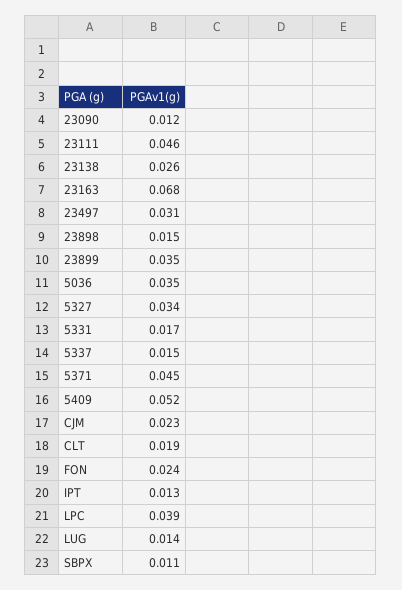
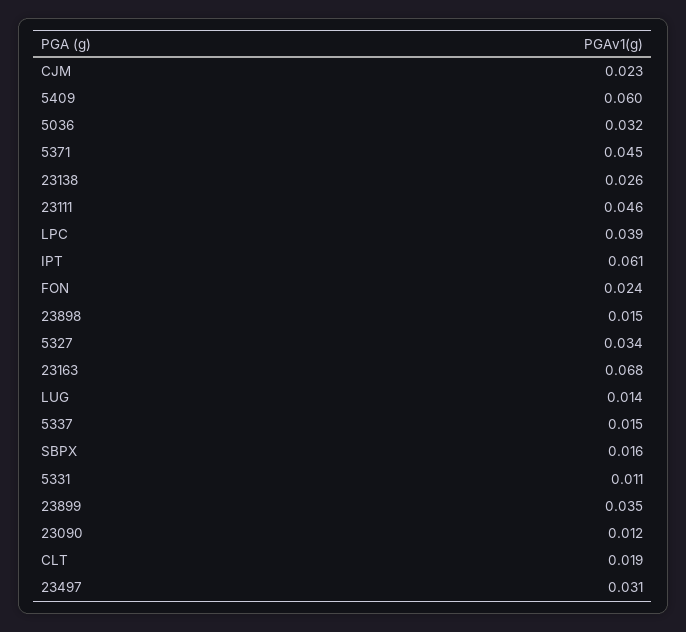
  {
    "23090": 0.012,
    "23111": 0.046,
    "23138": 0.026,
    "23163": 0.068,
    "23497": 0.031,
    "23898": 0.015,
    "23899": 0.035,
-   "5036": 0.035,
+   "5036": 0.032,
    "5327": 0.034,
-   "5331": 0.017,
+   "5331": 0.011,
    "5337": 0.015,
    "5371": 0.045,
-   "5409": 0.052,
+   "5409": 0.06,
    "CJM": 0.023,
    "CLT": 0.019,
    "FON": 0.024,
-   "IPT": 0.013,
+   "IPT": 0.061,
    "LPC": 0.039,
    "LUG": 0.014,
-   "SBPX": 0.011
+   "SBPX": 0.016
  }

